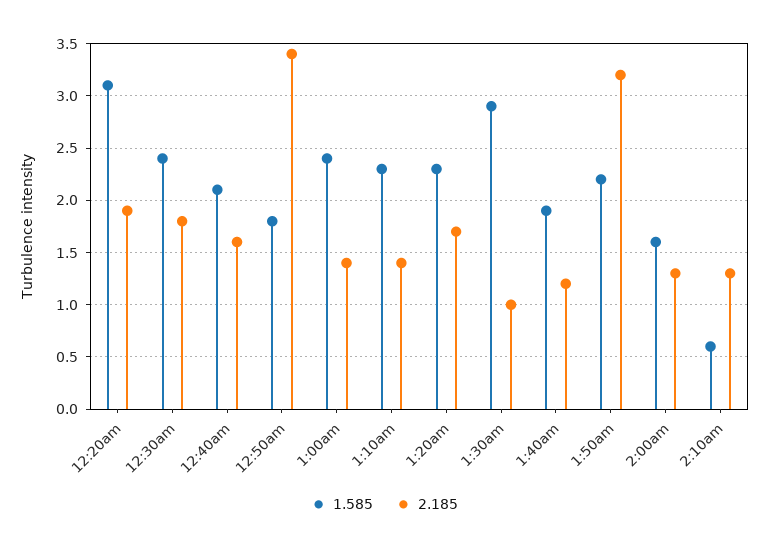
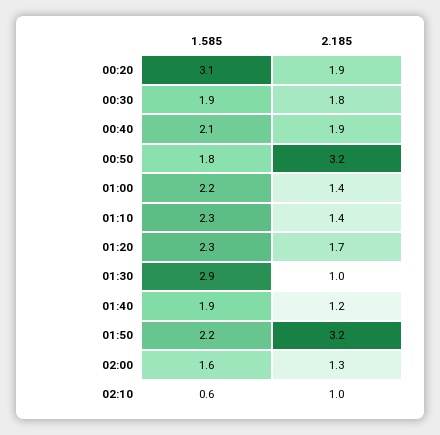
  {
    "1.585": {
      "12:20am": 3.1,
-     "12:30am": 2.4,
+     "12:30am": 1.9,
      "12:40am": 2.1,
      "12:50am": 1.8,
-     "1:00am": 2.4,
+     "1:00am": 2.2,
      "1:10am": 2.3,
      "1:20am": 2.3,
      "1:30am": 2.9,
      "1:40am": 1.9,
      "1:50am": 2.2,
      "2:00am": 1.6,
      "2:10am": 0.6
    },
    "2.185": {
      "12:20am": 1.9,
      "12:30am": 1.8,
-     "12:40am": 1.6,
+     "12:40am": 1.9,
-     "12:50am": 3.4,
+     "12:50am": 3.2,
      "1:00am": 1.4,
      "1:10am": 1.4,
      "1:20am": 1.7,
      "1:30am": 1,
      "1:40am": 1.2,
      "1:50am": 3.2,
      "2:00am": 1.3,
-     "2:10am": 1.3
+     "2:10am": 1
    }
  }

